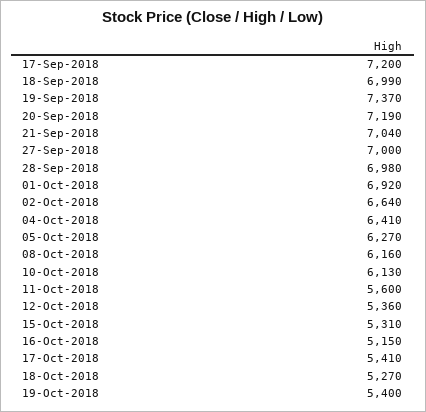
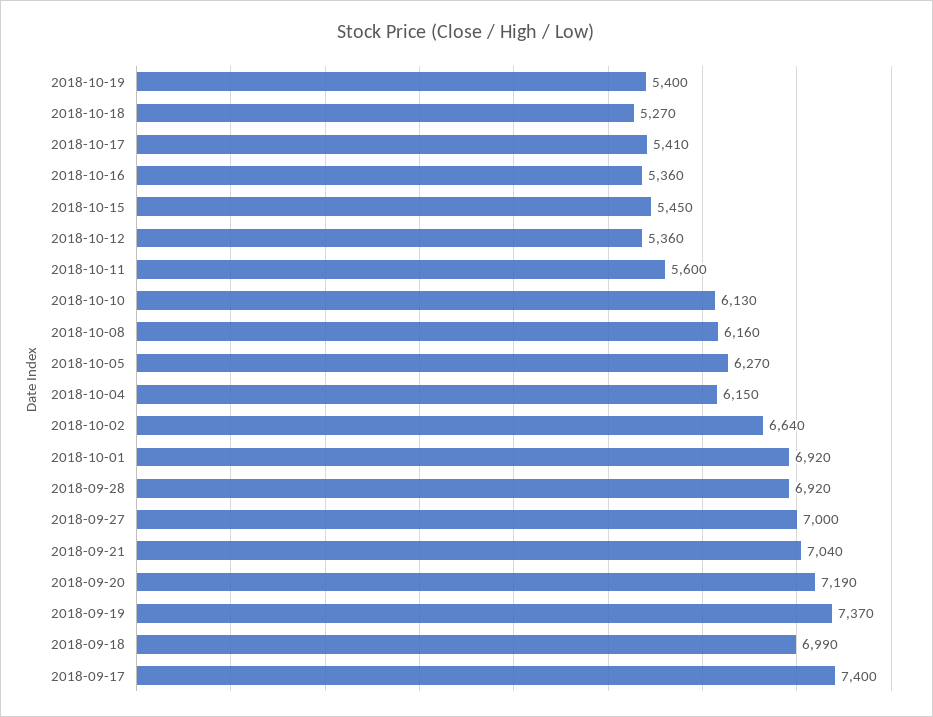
  {
-   "17-Sep-2018": 7200,
+   "17-Sep-2018": 7400,
    "18-Sep-2018": 6990,
    "19-Sep-2018": 7370,
    "20-Sep-2018": 7190,
    "21-Sep-2018": 7040,
    "27-Sep-2018": 7000,
-   "28-Sep-2018": 6980,
+   "28-Sep-2018": 6920,
    "01-Oct-2018": 6920,
    "02-Oct-2018": 6640,
-   "04-Oct-2018": 6410,
+   "04-Oct-2018": 6150,
    "05-Oct-2018": 6270,
    "08-Oct-2018": 6160,
    "10-Oct-2018": 6130,
    "11-Oct-2018": 5600,
    "12-Oct-2018": 5360,
-   "15-Oct-2018": 5310,
+   "15-Oct-2018": 5450,
-   "16-Oct-2018": 5150,
+   "16-Oct-2018": 5360,
    "17-Oct-2018": 5410,
    "18-Oct-2018": 5270,
    "19-Oct-2018": 5400
  }

